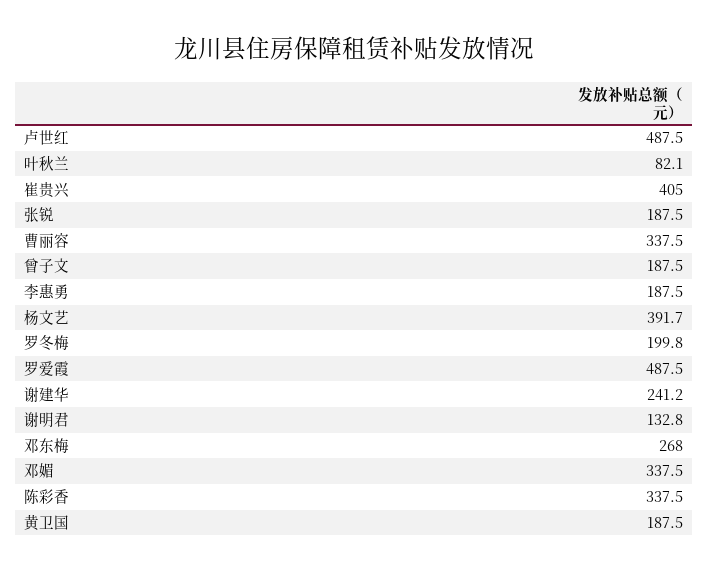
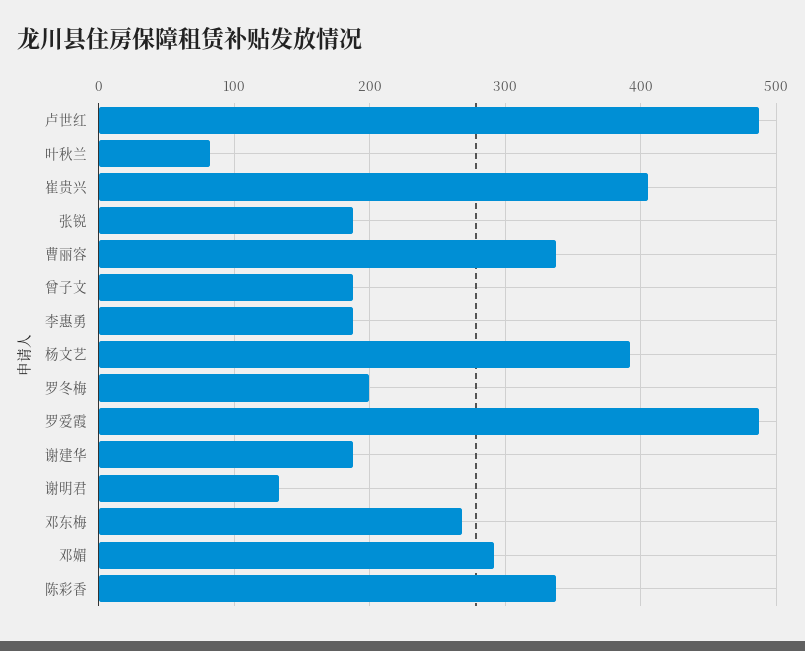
  {
    "卢世红": 487.5,
    "叶秋兰": 82.1,
    "崔贵兴": 405,
    "张锐": 187.5,
    "曹丽容": 337.5,
    "曾子文": 187.5,
    "李惠勇": 187.5,
    "杨文艺": 391.7,
    "罗冬梅": 199.8,
    "罗爱霞": 487.5,
-   "谢建华": 241.2,
+   "谢建华": 190,
    "谢明君": 132.8,
    "邓东梅": 268,
-   "邓媚": 337.5,
+   "邓媚": 290,
-   "陈彩香": 337.5,
+   "陈彩香": 337.5
-   "黄卫国": 187.5
  }

